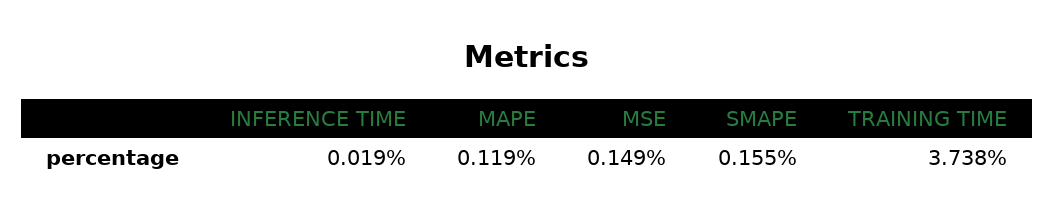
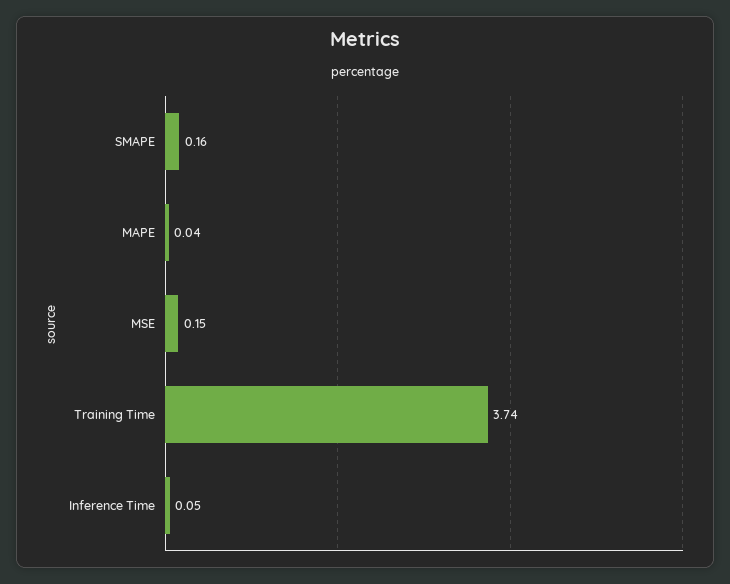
  {
-   "INFERENCE TIME": 0.019,
+   "INFERENCE TIME": 0.05,
-   "MAPE": 0.119,
+   "MAPE": 0.04,
    "MSE": 0.149,
    "SMAPE": 0.155,
    "TRAINING TIME": 3.738
  }

